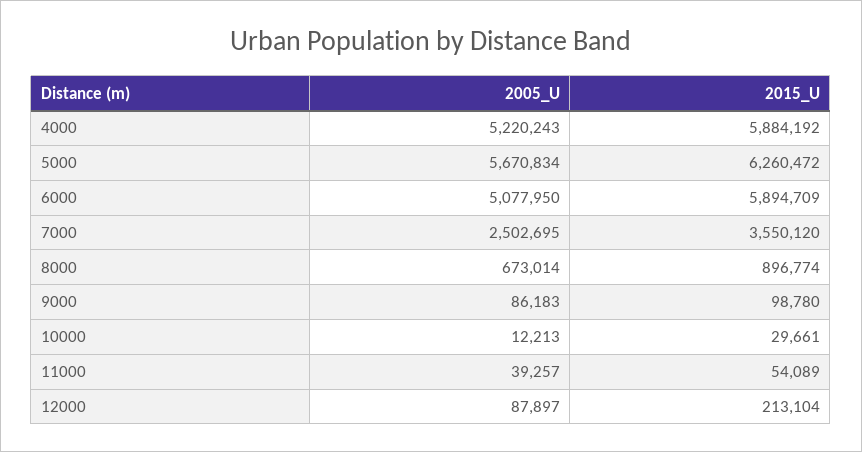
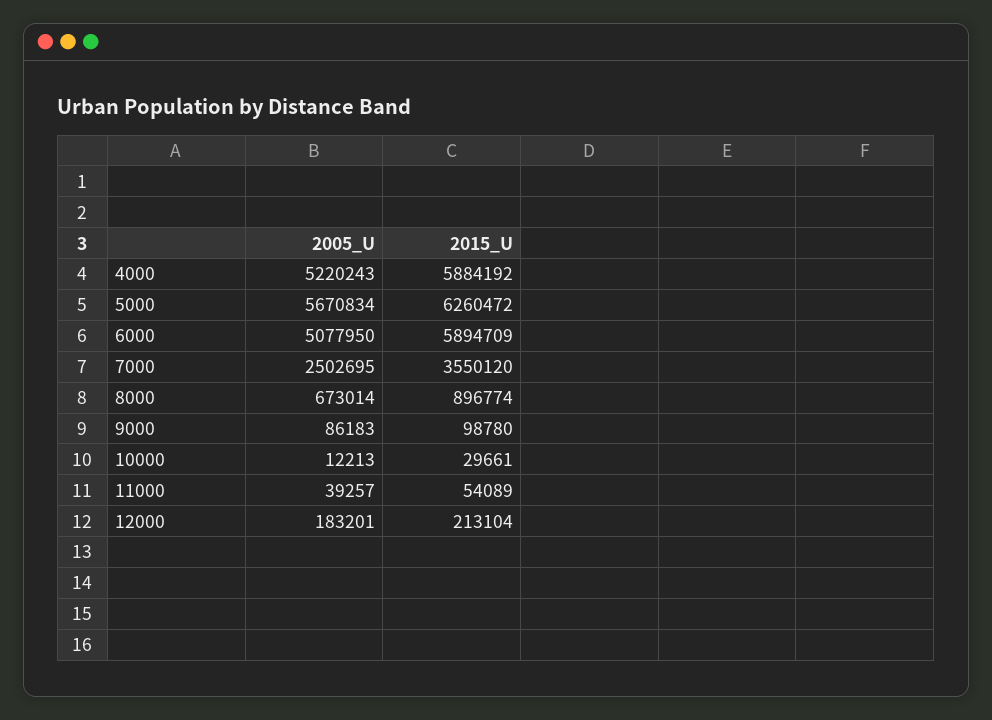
  {
    "2005_U": {
      "4000": 5220243,
      "5000": 5670834,
      "6000": 5077950,
      "7000": 2502695,
      "8000": 673014,
      "9000": 86183,
      "10000": 12213,
      "11000": 39257,
-     "12000": 87897
+     "12000": 183201
    },
    "2015_U": {
      "4000": 5884192,
      "5000": 6260472,
      "6000": 5894709,
      "7000": 3550120,
      "8000": 896774,
      "9000": 98780,
      "10000": 29661,
      "11000": 54089,
      "12000": 213104
    }
  }

